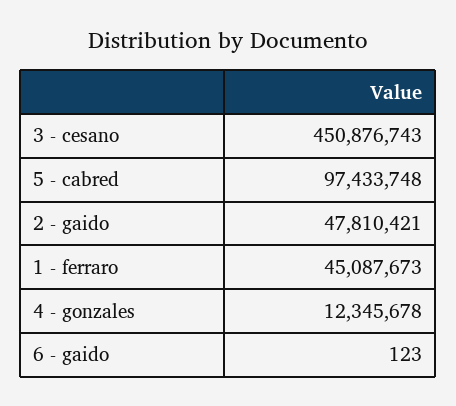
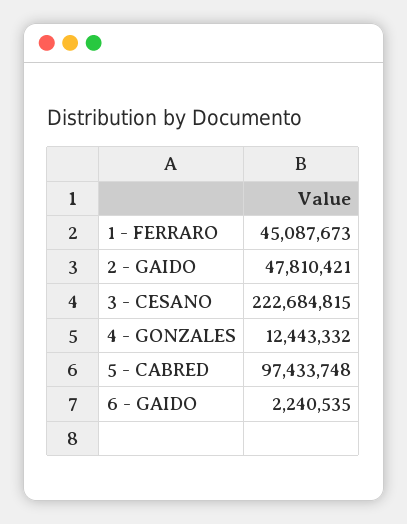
  {
-   "3 - cesano": 450876743,
+   "3 - cesano": 222684815,
    "5 - cabred": 97433748,
    "2 - gaido": 47810421,
    "1 - ferraro": 45087673,
-   "4 - gonzales": 12345678,
+   "4 - gonzales": 12443332,
-   "6 - gaido": 123
+   "6 - gaido": 2240535
  }

